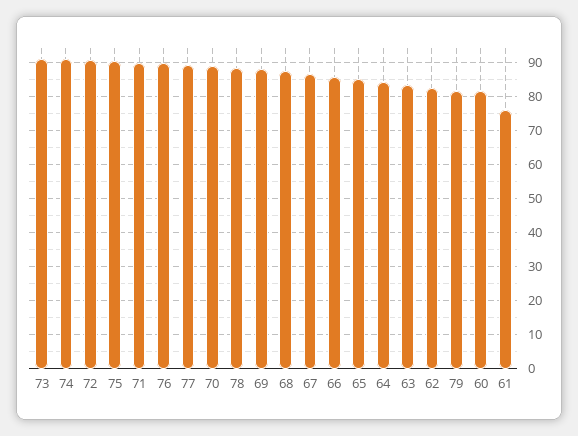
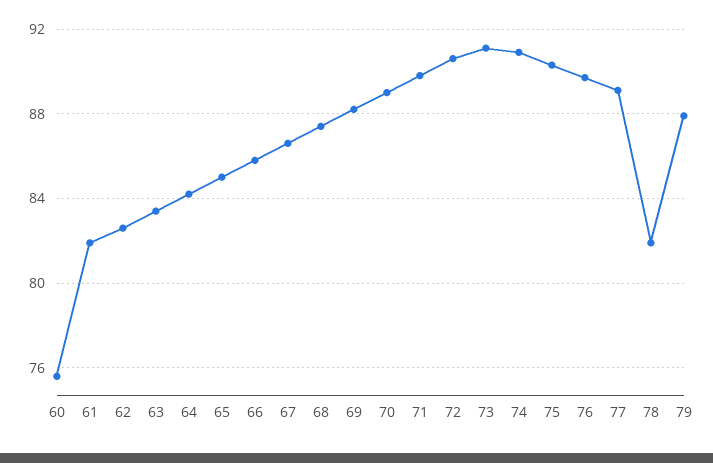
  {
    "73": 91,
    "74": 91,
    "72": 90.5,
    "75": 90.5,
    "71": 90,
    "76": 89.5,
    "77": 89,
    "70": 89,
-   "78": 88,
+   "78": 82,
    "69": 88,
    "68": 87.5,
    "67": 86.5,
    "66": 86,
    "65": 85,
    "64": 84,
    "63": 83.5,
    "62": 82.5,
-   "79": 82,
+   "79": 88,
-   "60": 82,
+   "60": 75.5,
-   "61": 76
+   "61": 82
  }

